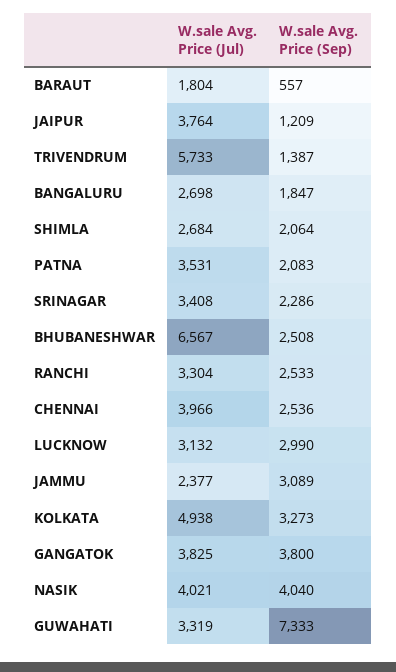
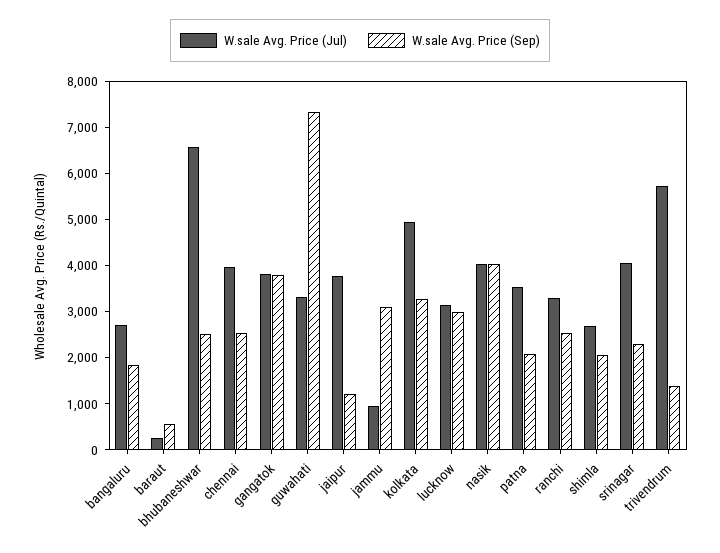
  {
    "W.sale Avg. Price (Jul)": {
-     "BARAUT": 1804,
+     "BARAUT": 200,
      "JAIPUR": 3764,
      "TRIVENDRUM": 5733,
      "BANGALURU": 2698,
      "SHIMLA": 2684,
      "PATNA": 3531,
-     "SRINAGAR": 3408,
+     "SRINAGAR": 4000,
      "BHUBANESHWAR": 6567,
      "RANCHI": 3304,
      "CHENNAI": 3966,
      "LUCKNOW": 3132,
-     "JAMMU": 2377,
+     "JAMMU": 1000,
      "KOLKATA": 4938,
      "GANGATOK": 3825,
      "NASIK": 4021,
      "GUWAHATI": 3319
    },
    "W.sale Avg. Price (Sep)": {
      "BARAUT": 557,
      "JAIPUR": 1209,
      "TRIVENDRUM": 1387,
      "BANGALURU": 1847,
      "SHIMLA": 2064,
      "PATNA": 2083,
      "SRINAGAR": 2286,
      "BHUBANESHWAR": 2508,
      "RANCHI": 2533,
      "CHENNAI": 2536,
      "LUCKNOW": 2990,
      "JAMMU": 3089,
      "KOLKATA": 3273,
      "GANGATOK": 3800,
      "NASIK": 4040,
      "GUWAHATI": 7333
    }
  }

